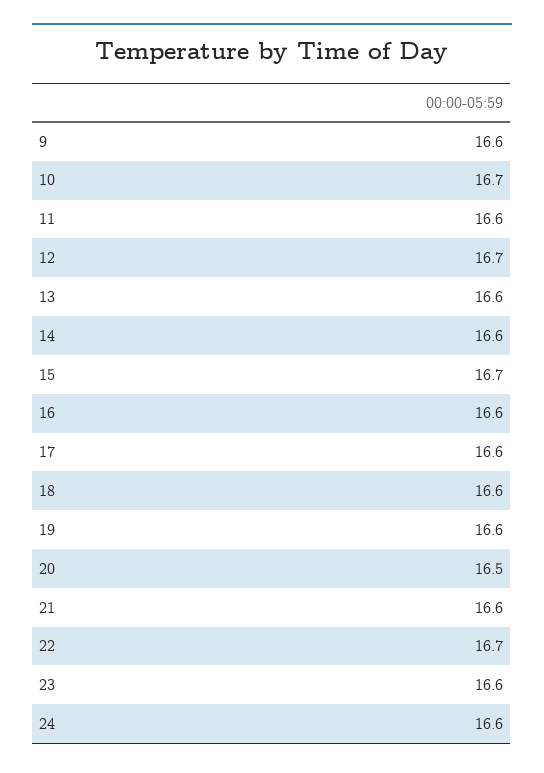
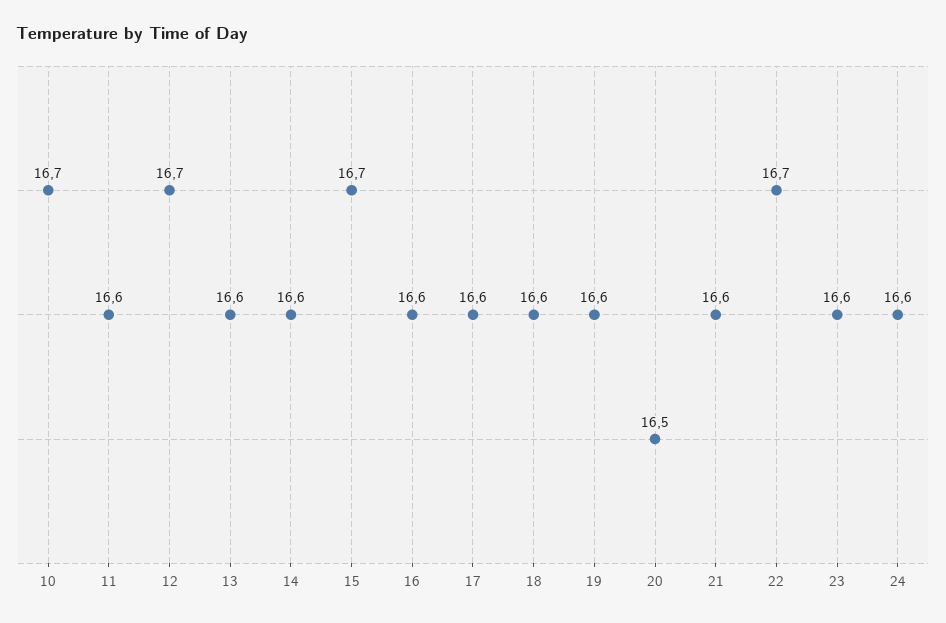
  {
-   "9": 16.6,
    "10": 16.7,
    "11": 16.6,
    "12": 16.7,
    "13": 16.6,
    "14": 16.6,
    "15": 16.7,
    "16": 16.6,
    "17": 16.6,
    "18": 16.6,
    "19": 16.6,
    "20": 16.5,
    "21": 16.6,
    "22": 16.7,
    "23": 16.6,
    "24": 16.6
  }

